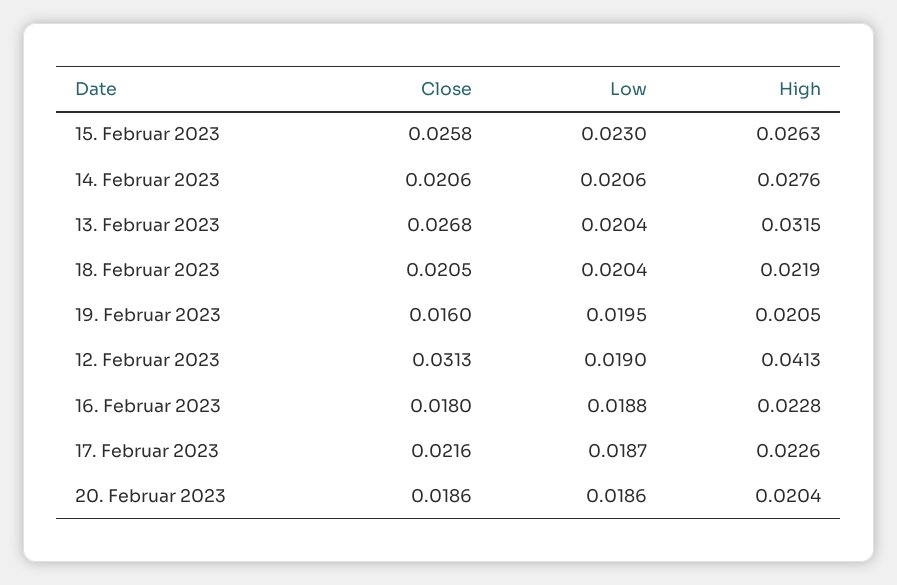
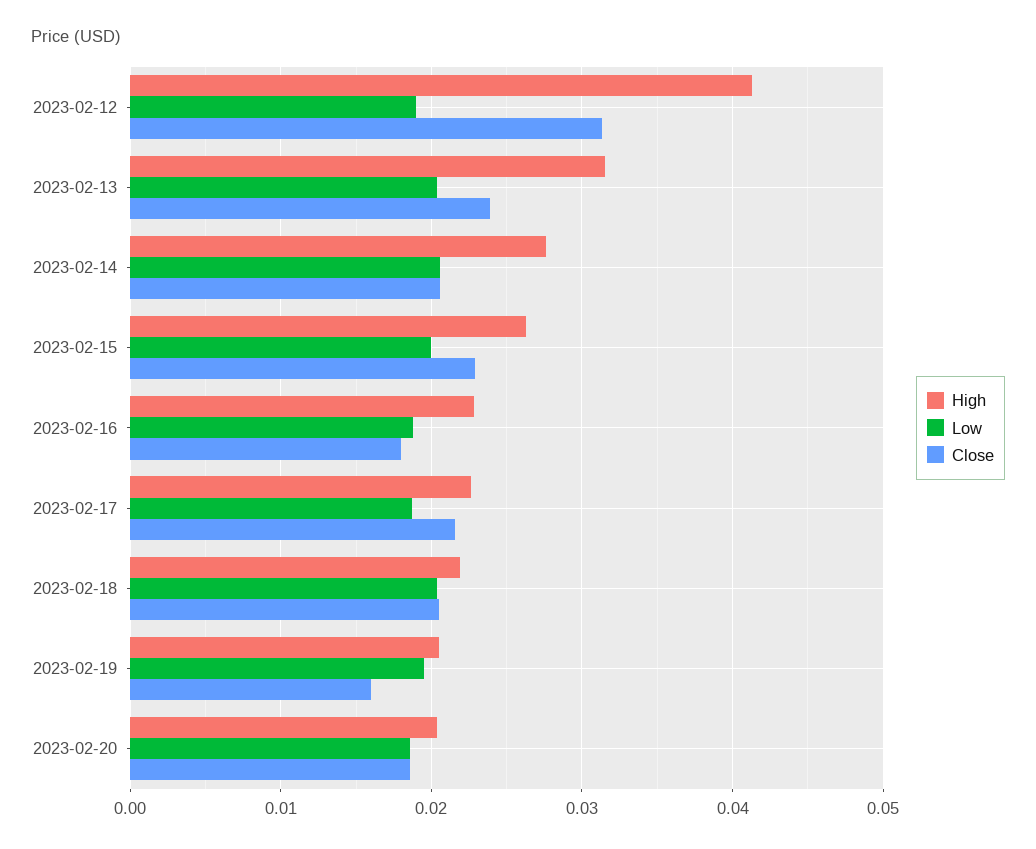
  {
    "Close": {
-     "15. Februar 2023": 0.0258,
+     "15. Februar 2023": 0.023,
      "14. Februar 2023": 0.0206,
-     "13. Februar 2023": 0.0268,
+     "13. Februar 2023": 0.024,
      "18. Februar 2023": 0.0205,
      "19. Februar 2023": 0.016,
      "12. Februar 2023": 0.0313,
      "16. Februar 2023": 0.018,
      "17. Februar 2023": 0.0216,
      "20. Februar 2023": 0.0186
    },
    "Low": {
-     "15. Februar 2023": 0.023,
+     "15. Februar 2023": 0.02,
      "14. Februar 2023": 0.0206,
      "13. Februar 2023": 0.0204,
      "18. Februar 2023": 0.0204,
      "19. Februar 2023": 0.0195,
      "12. Februar 2023": 0.019,
      "16. Februar 2023": 0.0188,
      "17. Februar 2023": 0.0187,
      "20. Februar 2023": 0.0186
    },
    "High": {
      "15. Februar 2023": 0.0263,
      "14. Februar 2023": 0.0276,
      "13. Februar 2023": 0.0315,
      "18. Februar 2023": 0.0219,
      "19. Februar 2023": 0.0205,
      "12. Februar 2023": 0.0413,
      "16. Februar 2023": 0.0228,
      "17. Februar 2023": 0.0226,
      "20. Februar 2023": 0.0204
    }
  }

